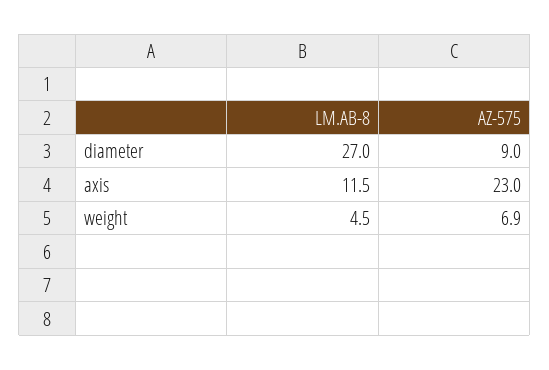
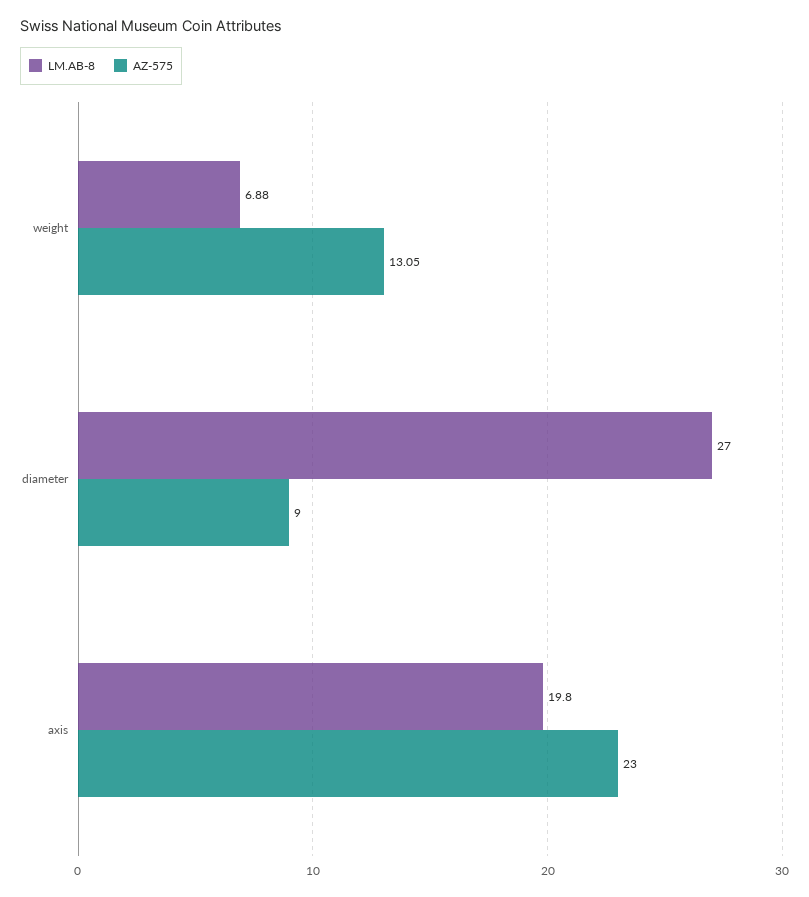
  {
    "LM.AB-8": {
      "diameter": 27,
-     "axis": 11.5,
+     "axis": 19.8,
-     "weight": 4.5
+     "weight": 6.88
    },
    "AZ-575": {
      "diameter": 9,
      "axis": 23,
-     "weight": 6.9
+     "weight": 13.05
    }
  }

